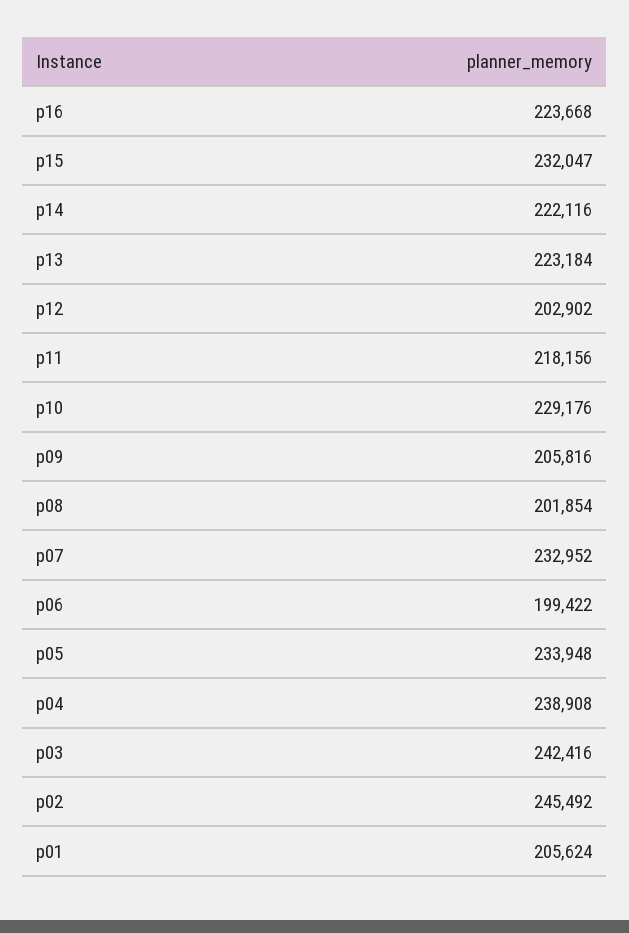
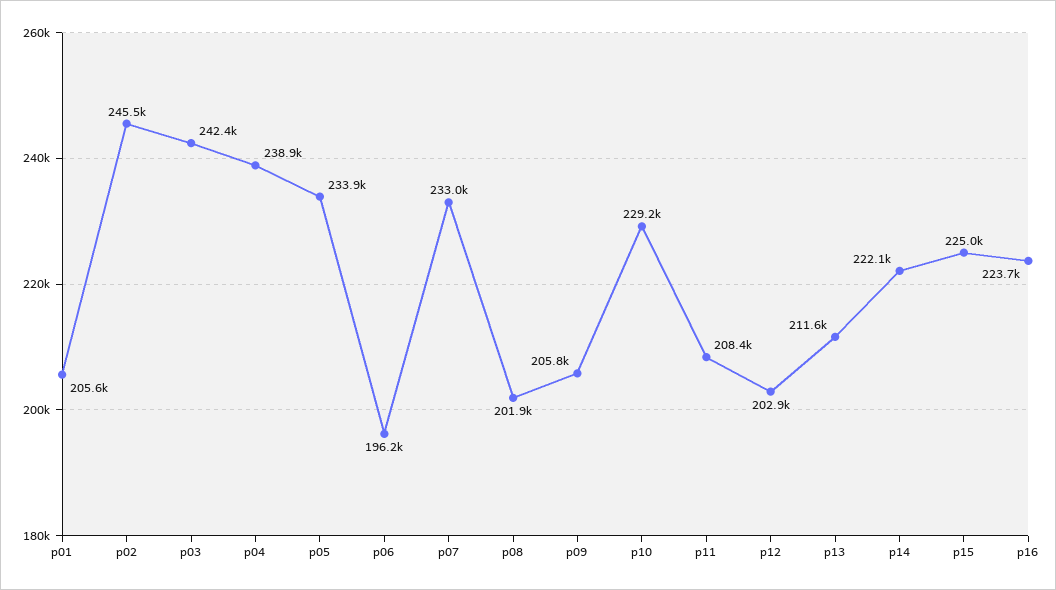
  {
    "p16": 223668,
-   "p15": 232047,
+   "p15": 225000,
    "p14": 222116,
-   "p13": 223184,
+   "p13": 211600,
    "p12": 202902,
-   "p11": 218156,
+   "p11": 208400,
    "p10": 229176,
    "p09": 205816,
    "p08": 201854,
    "p07": 232952,
-   "p06": 199422,
+   "p06": 196200,
    "p05": 233948,
    "p04": 238908,
    "p03": 242416,
    "p02": 245492,
    "p01": 205624
  }

